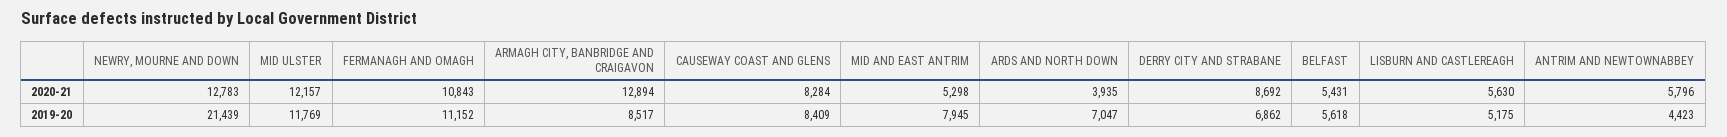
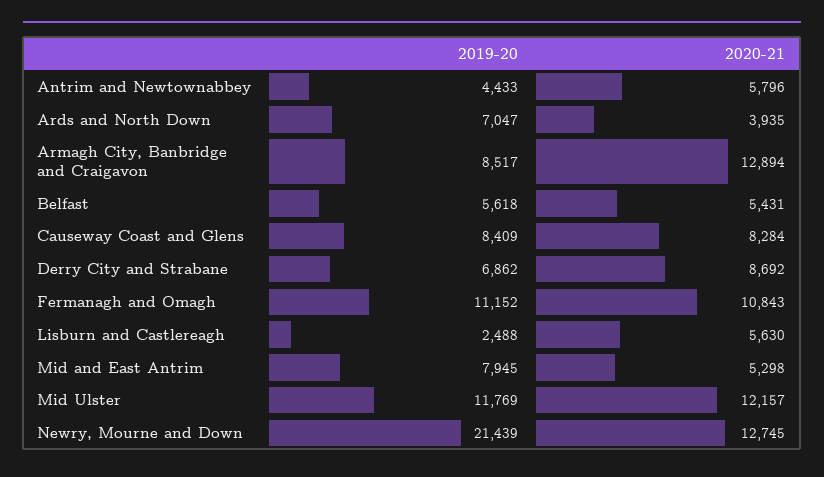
  {
    "NEWRY, MOURNE AND DOWN": {
-     "2020-21": 12783,
+     "2020-21": 12745,
      "2019-20": 21439
    },
    "MID ULSTER": {
      "2020-21": 12157,
      "2019-20": 11769
    },
    "FERMANAGH AND OMAGH": {
      "2020-21": 10843,
      "2019-20": 11152
    },
    "ARMAGH CITY, BANBRIDGE AND CRAIGAVON": {
      "2020-21": 12894,
      "2019-20": 8517
    },
    "CAUSEWAY COAST AND GLENS": {
      "2020-21": 8284,
      "2019-20": 8409
    },
    "MID AND EAST ANTRIM": {
      "2020-21": 5298,
      "2019-20": 7945
    },
    "ARDS AND NORTH DOWN": {
      "2020-21": 3935,
      "2019-20": 7047
    },
    "DERRY CITY AND STRABANE": {
      "2020-21": 8692,
      "2019-20": 6862
    },
    "BELFAST": {
      "2020-21": 5431,
      "2019-20": 5618
    },
    "LISBURN AND CASTLEREAGH": {
      "2020-21": 5630,
-     "2019-20": 5175
+     "2019-20": 2488
    },
    "ANTRIM AND NEWTOWNABBEY": {
      "2020-21": 5796,
-     "2019-20": 4423
+     "2019-20": 4433
    }
  }

